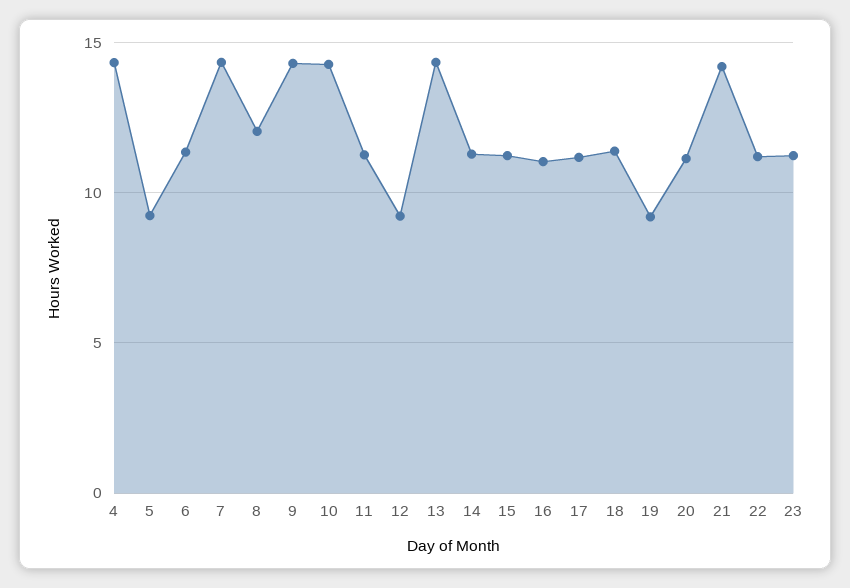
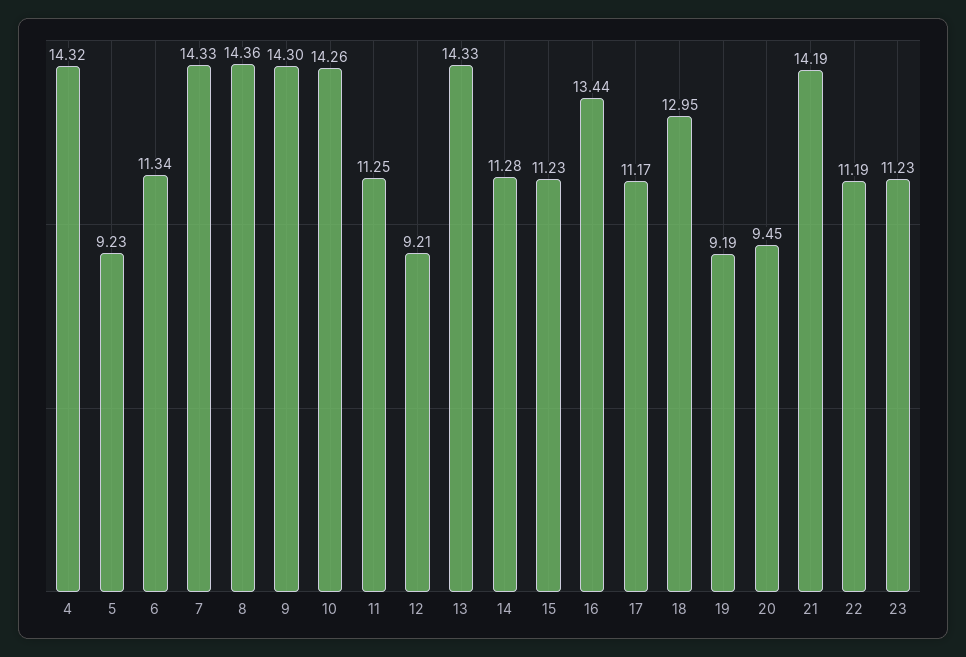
  {
    "4": 14.32,
    "5": 9.23,
    "6": 11.34,
    "7": 14.33,
-   "8": 12,
+   "8": 14.36,
    "9": 14.3,
    "10": 14.26,
    "11": 11.25,
    "12": 9.21,
    "13": 14.33,
    "14": 11.28,
    "15": 11.23,
-   "16": 11,
+   "16": 13.44,
    "17": 11.17,
-   "18": 11.5,
+   "18": 12.95,
    "19": 9.19,
-   "20": 11,
+   "20": 9.45,
    "21": 14.19,
    "22": 11.19,
    "23": 11.23
  }

